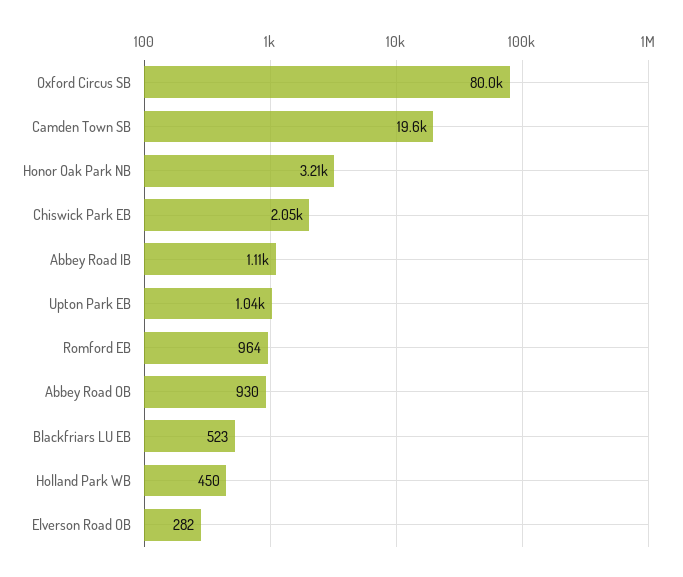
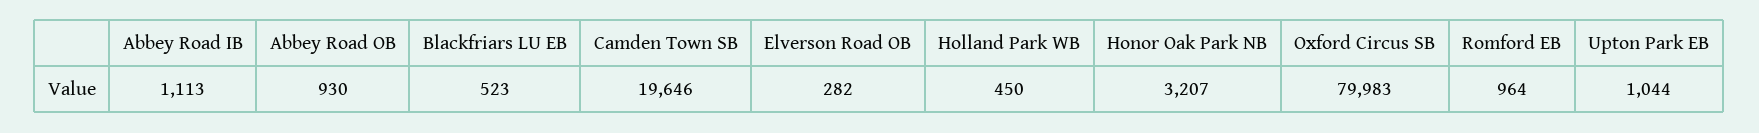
  {
    "Oxford Circus SB": 79983,
    "Camden Town SB": 19646,
    "Honor Oak Park NB": 3207,
-   "Chiswick Park EB": 2050,
    "Abbey Road IB": 1113,
    "Upton Park EB": 1044,
    "Romford EB": 964,
    "Abbey Road OB": 930,
    "Blackfriars LU EB": 523,
    "Holland Park WB": 450,
    "Elverson Road OB": 282
  }

